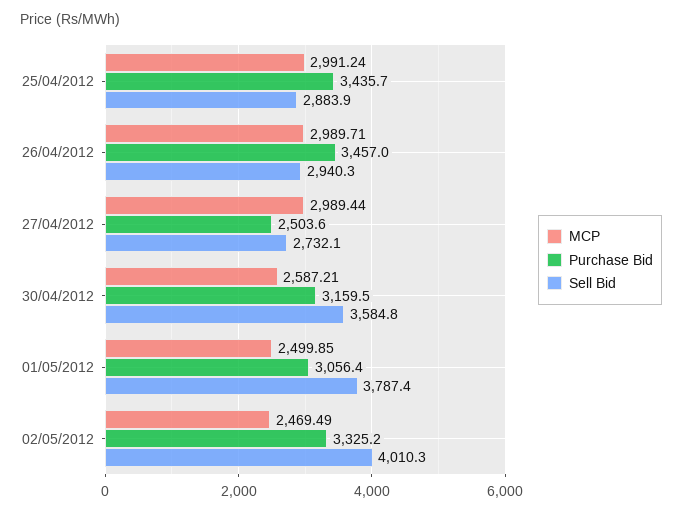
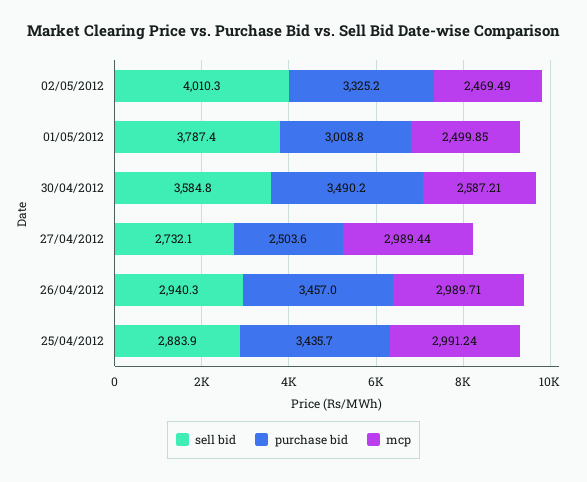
  {
    "MCP": {
      "25/04/2012": 2991.24,
      "26/04/2012": 2989.71,
      "27/04/2012": 2989.44,
      "30/04/2012": 2587.21,
      "01/05/2012": 2499.85,
      "02/05/2012": 2469.49
    },
    "Purchase Bid": {
      "25/04/2012": 3435.7,
      "26/04/2012": 3457,
      "27/04/2012": 2503.6,
-     "30/04/2012": 3159.5,
+     "30/04/2012": 3490.2,
-     "01/05/2012": 3056.4,
+     "01/05/2012": 3008.8,
      "02/05/2012": 3325.2
    },
    "Sell Bid": {
      "25/04/2012": 2883.9,
      "26/04/2012": 2940.3,
      "27/04/2012": 2732.1,
      "30/04/2012": 3584.8,
      "01/05/2012": 3787.4,
      "02/05/2012": 4010.3
    }
  }

